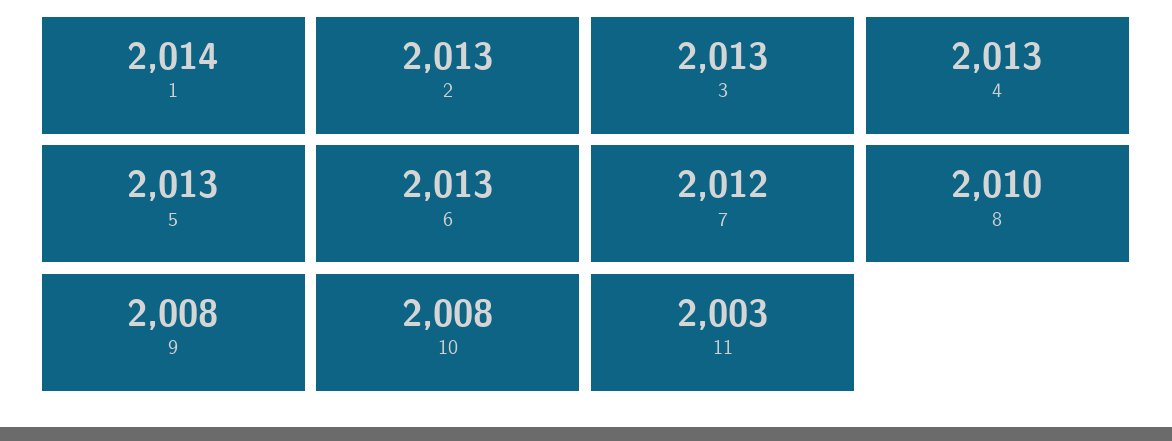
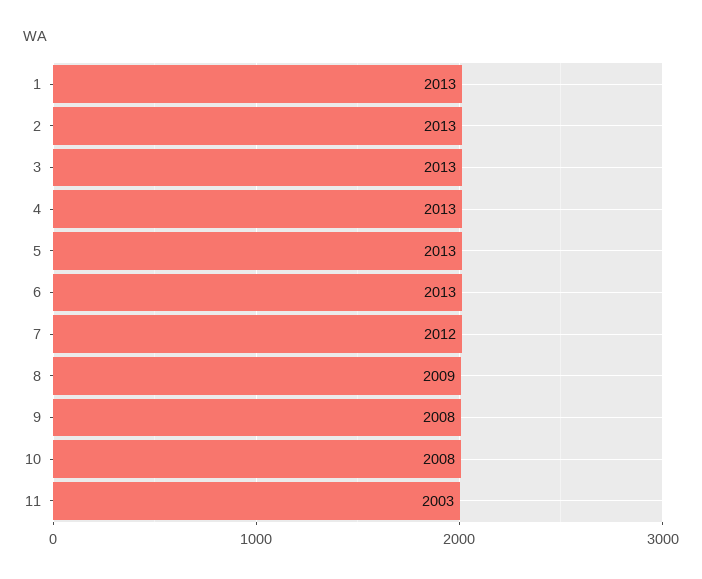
  {
-   "1": 2014,
+   "1": 2013,
    "2": 2013,
    "3": 2013,
    "4": 2013,
    "5": 2013,
    "6": 2013,
    "7": 2012,
-   "8": 2010,
+   "8": 2009,
    "9": 2008,
    "10": 2008,
    "11": 2003
  }

